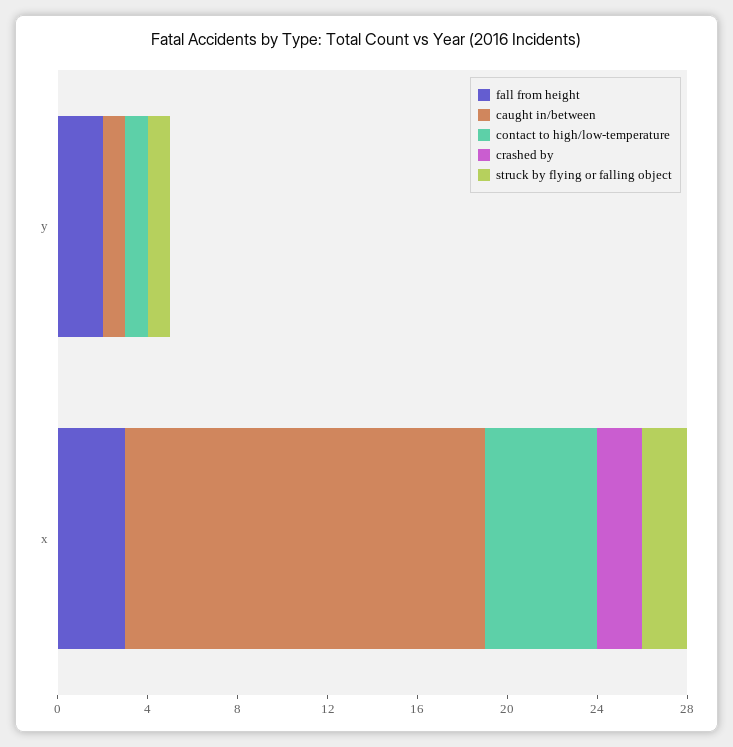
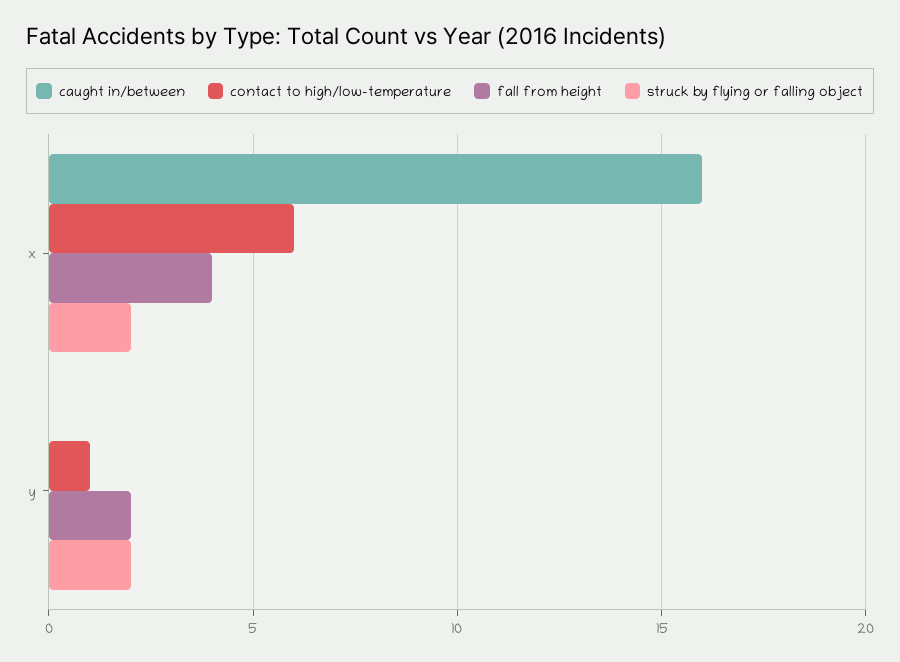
  {
    "fall from height": {
      "y": 2,
-     "x": 3
+     "x": 4
    },
    "caught in/between": {
-     "y": 1,
+     "y": 0,
      "x": 16
    },
    "contact to high/low-temperature": {
      "y": 1,
-     "x": 5
+     "x": 6
    },
-   "crashed by": {
-     "y": 0,
-     "x": 2
-   },
    "struck by flying or falling object": {
-     "y": 1,
+     "y": 2,
      "x": 2
    }
  }

